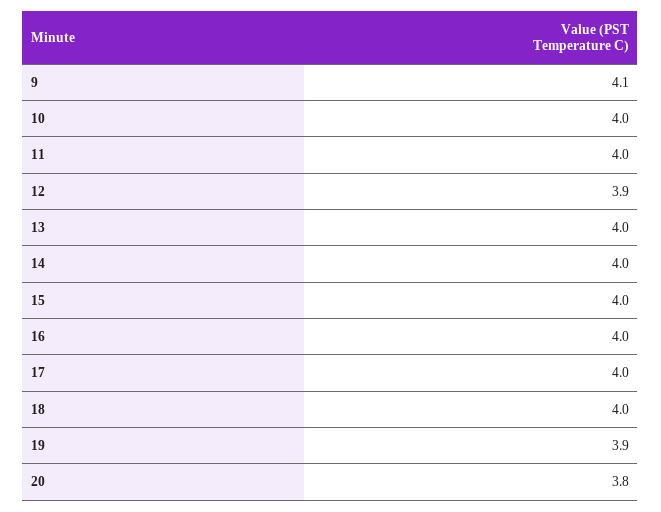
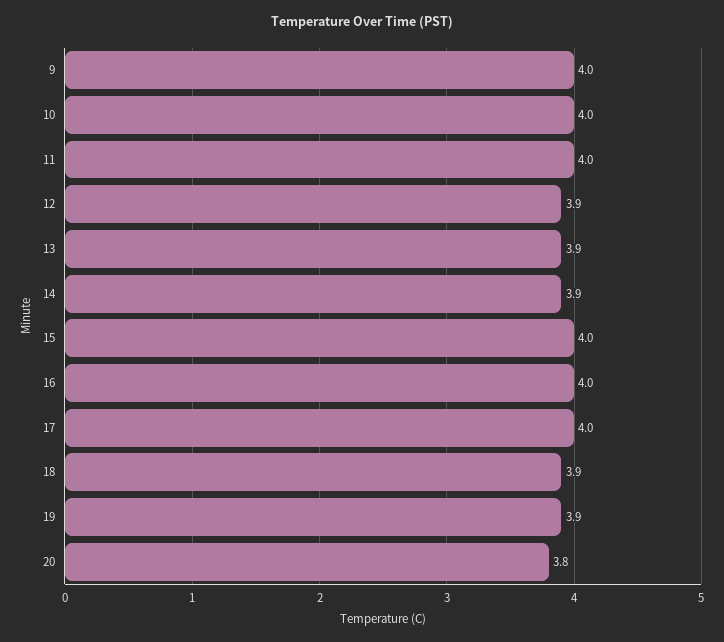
  {
-   "9": 4.1,
+   "9": 4,
    "10": 4,
    "11": 4,
    "12": 3.9,
-   "13": 4,
+   "13": 3.9,
-   "14": 4,
+   "14": 3.9,
    "15": 4,
    "16": 4,
    "17": 4,
-   "18": 4,
+   "18": 3.9,
    "19": 3.9,
    "20": 3.8
  }

